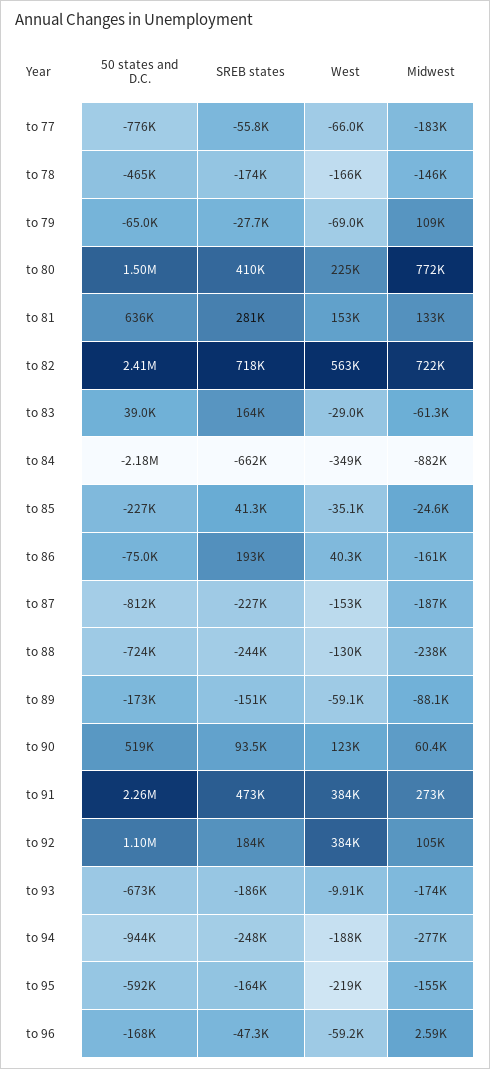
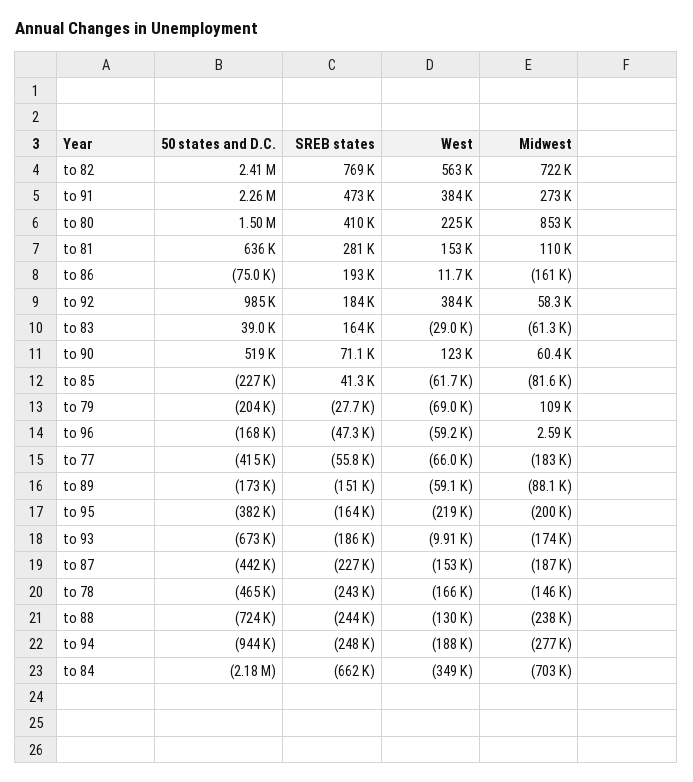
  {
    "50 states and D.C.": {
-     "to 77": -776000,
+     "to 77": -415000,
      "to 78": -465000,
-     "to 79": -65000,
+     "to 79": -204000,
      "to 80": 1500000,
      "to 81": 636000,
      "to 82": 2410000,
      "to 83": 39000,
      "to 84": -2180000,
      "to 85": -227000,
      "to 86": -75000,
-     "to 87": -812000,
+     "to 87": -442000,
      "to 88": -724000,
      "to 89": -173000,
      "to 90": 519000,
      "to 91": 2260000,
-     "to 92": 1100000,
+     "to 92": 985000,
      "to 93": -673000,
      "to 94": -944000,
-     "to 95": -592000,
+     "to 95": -382000,
      "to 96": -168000
    },
    "SREB states": {
      "to 77": -55800,
-     "to 78": -174000,
+     "to 78": -243000,
      "to 79": -27700,
      "to 80": 410000,
      "to 81": 281000,
-     "to 82": 718000,
+     "to 82": 769000,
      "to 83": 164000,
      "to 84": -662000,
      "to 85": 41300,
      "to 86": 193000,
      "to 87": -227000,
      "to 88": -244000,
      "to 89": -151000,
-     "to 90": 93500,
+     "to 90": 71100,
      "to 91": 473000,
      "to 92": 184000,
      "to 93": -186000,
      "to 94": -248000,
      "to 95": -164000,
      "to 96": -47300
    },
    "West": {
      "to 77": -66000,
      "to 78": -166000,
      "to 79": -69000,
      "to 80": 225000,
      "to 81": 153000,
      "to 82": 563000,
      "to 83": -29000,
      "to 84": -349000,
-     "to 85": -35100,
+     "to 85": -61700,
-     "to 86": 40300,
+     "to 86": 11700,
      "to 87": -153000,
      "to 88": -130000,
      "to 89": -59100,
      "to 90": 123000,
      "to 91": 384000,
      "to 92": 384000,
      "to 93": -9910,
      "to 94": -188000,
      "to 95": -219000,
      "to 96": -59200
    },
    "Midwest": {
      "to 77": -183000,
      "to 78": -146000,
      "to 79": 109000,
-     "to 80": 772000,
+     "to 80": 853000,
-     "to 81": 133000,
+     "to 81": 110000,
      "to 82": 722000,
      "to 83": -61300,
-     "to 84": -882000,
+     "to 84": -703000,
-     "to 85": -24600,
+     "to 85": -81600,
      "to 86": -161000,
      "to 87": -187000,
      "to 88": -238000,
      "to 89": -88100,
      "to 90": 60400,
      "to 91": 273000,
-     "to 92": 105000,
+     "to 92": 58300,
      "to 93": -174000,
      "to 94": -277000,
-     "to 95": -155000,
+     "to 95": -200000,
      "to 96": 2590
    }
  }

